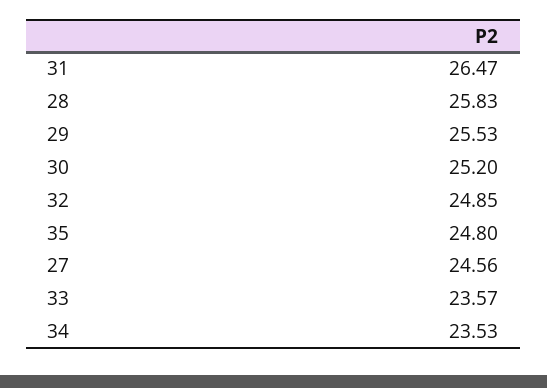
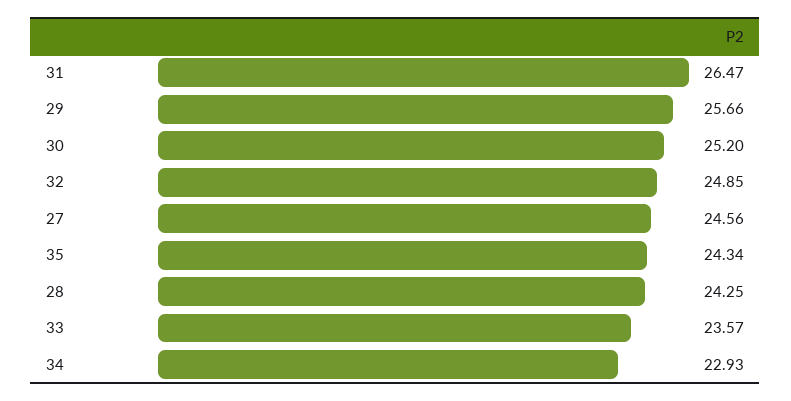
  {
    "31": 26.47,
-   "28": 25.83,
+   "28": 24.25,
-   "29": 25.53,
+   "29": 25.66,
    "30": 25.2,
    "32": 24.85,
-   "35": 24.8,
+   "35": 24.34,
    "27": 24.56,
    "33": 23.57,
-   "34": 23.53
+   "34": 22.93
  }

